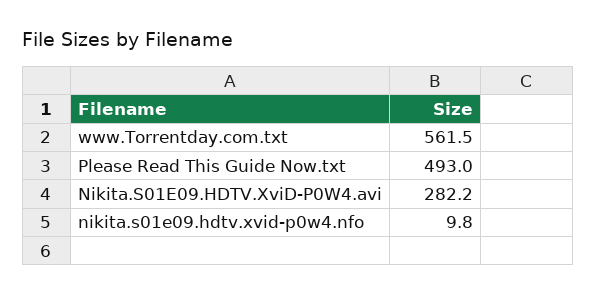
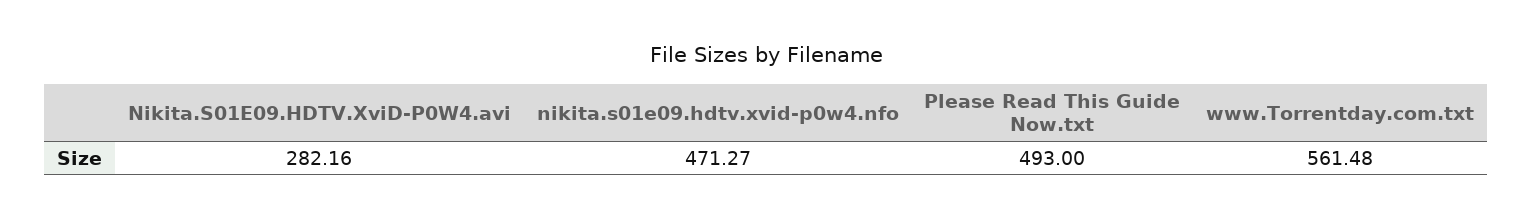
  {
    "www.Torrentday.com.txt": 561.48,
    "Please Read This Guide Now.txt": 493,
    "Nikita.S01E09.HDTV.XviD-P0W4.avi": 282.16,
-   "nikita.s01e09.hdtv.xvid-p0w4.nfo": 9.8
+   "nikita.s01e09.hdtv.xvid-p0w4.nfo": 471.27
  }

